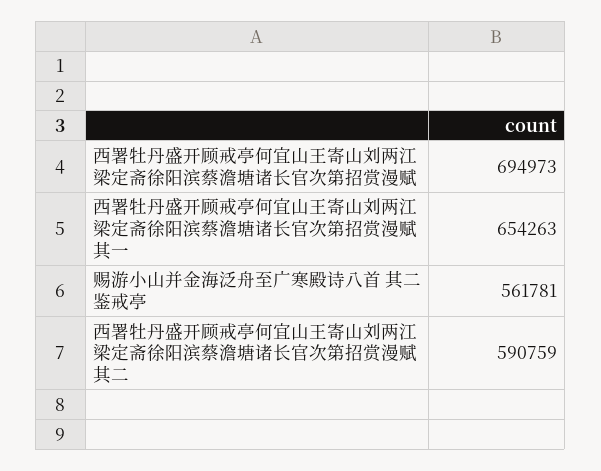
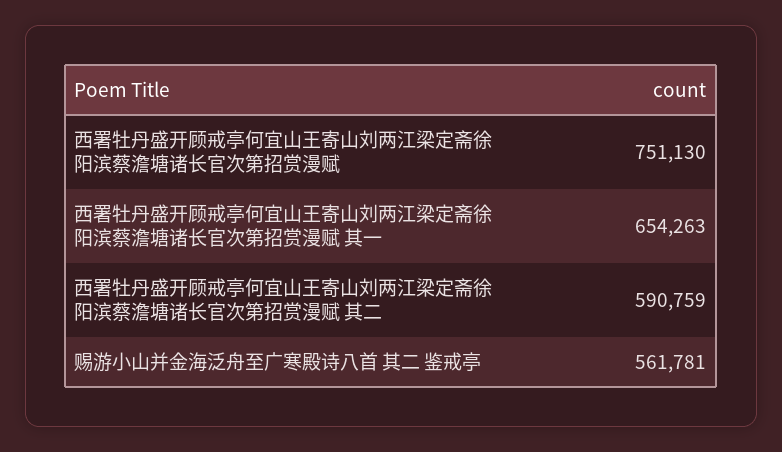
  {
-   "西署牡丹盛开顾戒亭何宜山王寄山刘两江梁定斋徐阳滨蔡澹塘诸长官次第招赏漫赋": 694973,
+   "西署牡丹盛开顾戒亭何宜山王寄山刘两江梁定斋徐阳滨蔡澹塘诸长官次第招赏漫赋": 751130,
    "西署牡丹盛开顾戒亭何宜山王寄山刘两江梁定斋徐阳滨蔡澹塘诸长官次第招赏漫赋 其一": 654263,
    "赐游小山并金海泛舟至广寒殿诗八首 其二 鉴戒亭": 561781,
    "西署牡丹盛开顾戒亭何宜山王寄山刘两江梁定斋徐阳滨蔡澹塘诸长官次第招赏漫赋 其二": 590759
  }

